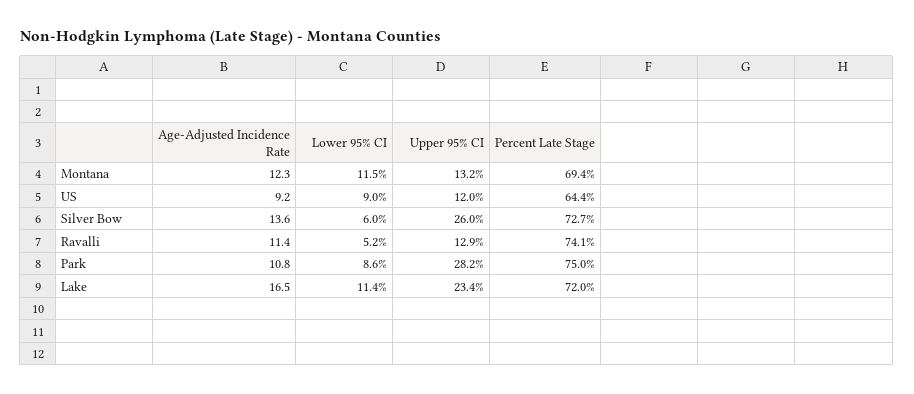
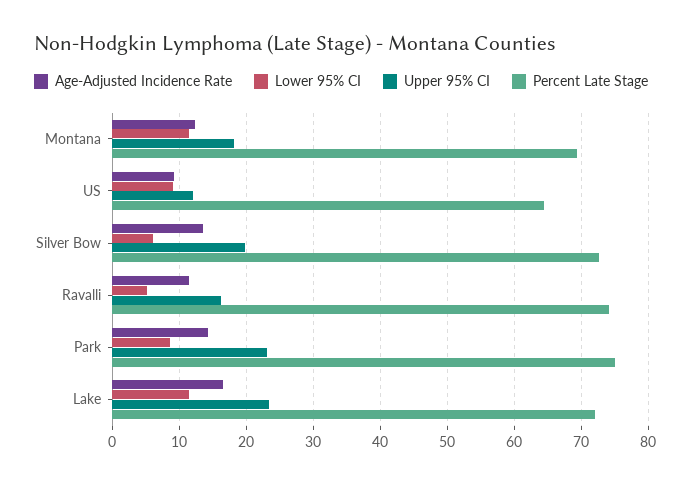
  {
    "Age-Adjusted Incidence Rate": {
      "Montana": 12.3,
      "US": 9.2,
      "Silver Bow": 13.6,
      "Ravalli": 11.4,
-     "Park": 10.8,
+     "Park": 14,
      "Lake": 16.5
    },
    "Lower 95% CI": {
      "Montana": 11.5,
      "US": 9,
      "Silver Bow": 6,
      "Ravalli": 5.2,
      "Park": 8.6,
      "Lake": 11.4
    },
    "Upper 95% CI": {
-     "Montana": 13.2,
+     "Montana": 18,
      "US": 12,
-     "Silver Bow": 26,
+     "Silver Bow": 20,
-     "Ravalli": 12.9,
+     "Ravalli": 16,
-     "Park": 28.2,
+     "Park": 23,
      "Lake": 23.4
    },
    "Percent Late Stage": {
      "Montana": 69.4,
      "US": 64.4,
      "Silver Bow": 72.7,
      "Ravalli": 74.1,
      "Park": 75,
      "Lake": 72
    }
  }

